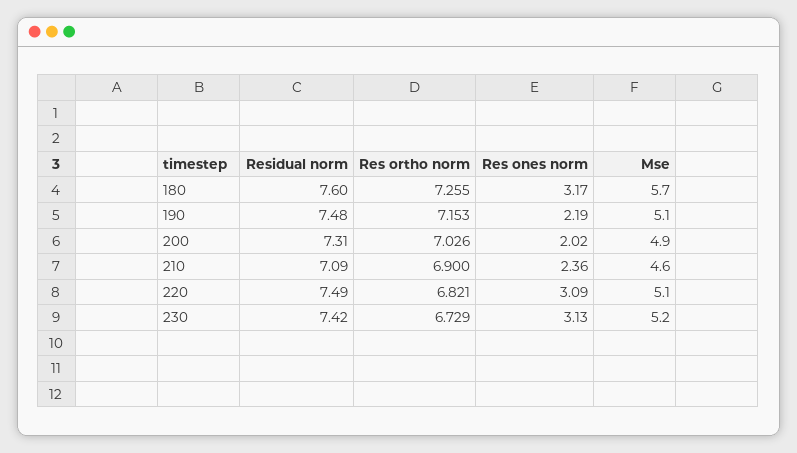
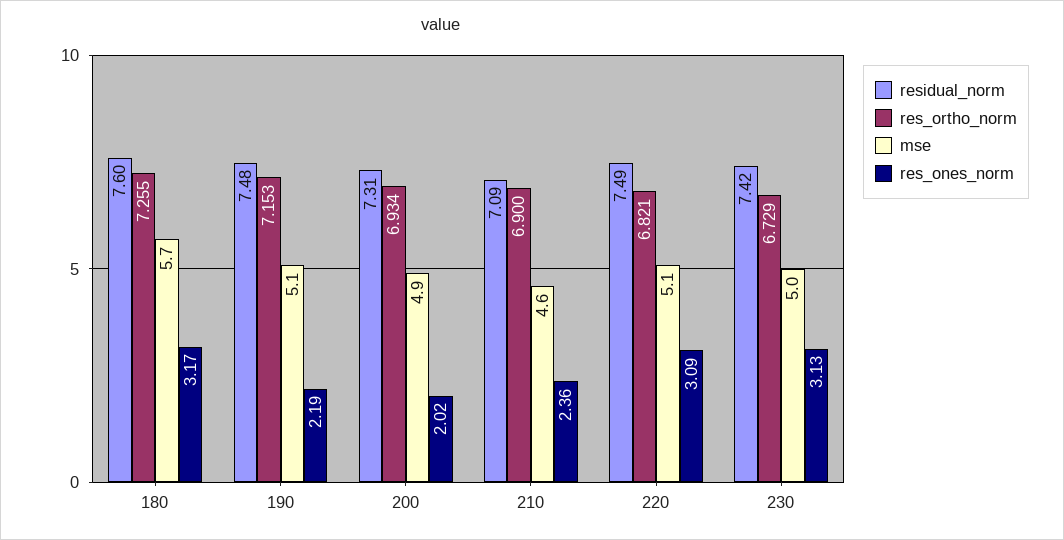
  {
    "Residual norm": {
      "180": 7.6,
      "190": 7.48,
      "200": 7.31,
      "210": 7.09,
      "220": 7.49,
      "230": 7.42
    },
    "Res ortho norm": {
      "180": 7.255,
      "190": 7.153,
-     "200": 7.026,
+     "200": 6.934,
      "210": 6.9,
      "220": 6.821,
      "230": 6.729
    },
    "Res ones norm": {
      "180": 3.17,
      "190": 2.19,
      "200": 2.02,
      "210": 2.36,
      "220": 3.09,
      "230": 3.13
    },
    "Mse": {
      "180": 5.7,
      "190": 5.1,
      "200": 4.9,
      "210": 4.6,
      "220": 5.1,
-     "230": 5.2
+     "230": 5
    }
  }

